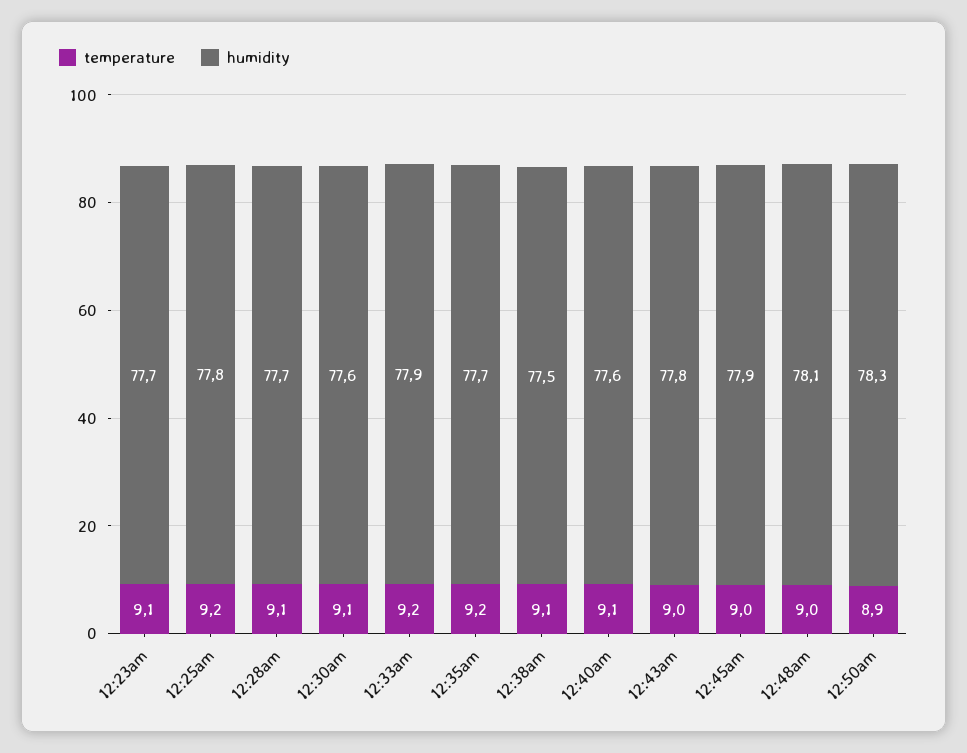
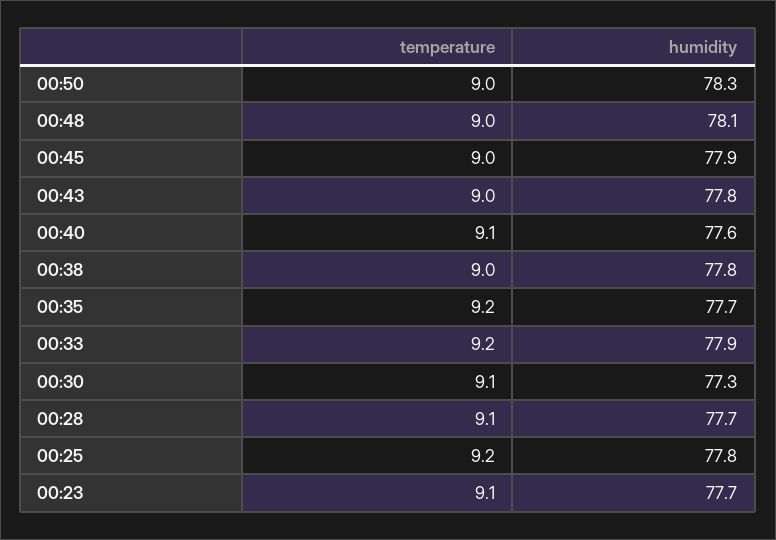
  {
    "temperature": {
      "12:23am": 9.1,
      "12:25am": 9.2,
      "12:28am": 9.1,
      "12:30am": 9.1,
      "12:33am": 9.2,
      "12:35am": 9.2,
-     "12:38am": 9.1,
+     "12:38am": 9,
      "12:40am": 9.1,
      "12:43am": 9,
      "12:45am": 9,
      "12:48am": 9,
-     "12:50am": 8.9
+     "12:50am": 9
    },
    "humidity": {
      "12:23am": 77.7,
      "12:25am": 77.8,
      "12:28am": 77.7,
-     "12:30am": 77.6,
+     "12:30am": 77.3,
      "12:33am": 77.9,
      "12:35am": 77.7,
-     "12:38am": 77.5,
+     "12:38am": 77.8,
      "12:40am": 77.6,
      "12:43am": 77.8,
      "12:45am": 77.9,
      "12:48am": 78.1,
      "12:50am": 78.3
    }
  }

